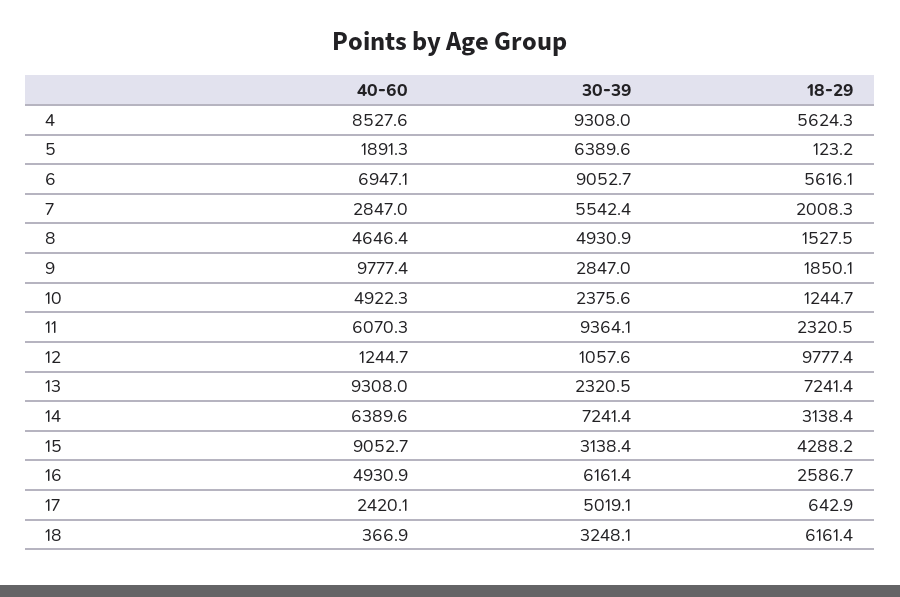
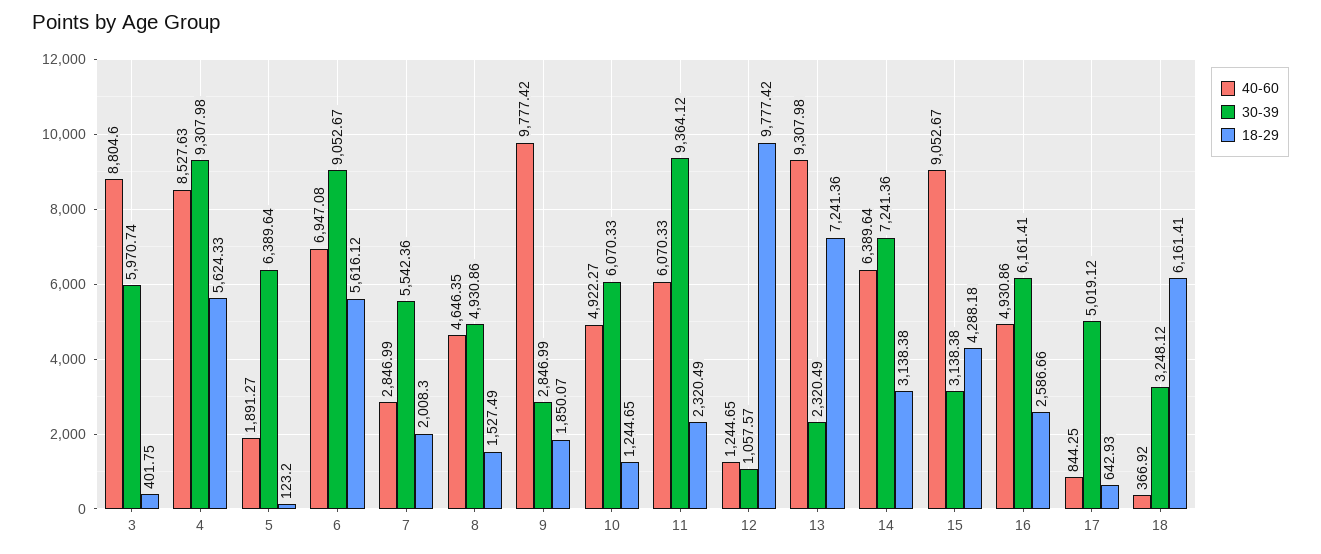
  {
    "40-60": {
      "4": 8527.63,
      "5": 1891.27,
      "6": 6947.08,
      "7": 2846.99,
      "8": 4646.35,
      "9": 9777.42,
      "10": 4922.27,
      "11": 6070.33,
      "12": 1244.65,
      "13": 9307.98,
      "14": 6389.64,
      "15": 9052.67,
      "16": 4930.86,
-     "17": 2420.1,
+     "17": 844.25,
-     "18": 366.92
+     "18": 366.92,
+     "3": 8804.6
    },
    "30-39": {
      "4": 9307.98,
      "5": 6389.64,
      "6": 9052.67,
      "7": 5542.36,
      "8": 4930.86,
      "9": 2846.99,
-     "10": 2375.6,
+     "10": 6070.33,
      "11": 9364.12,
      "12": 1057.57,
      "13": 2320.49,
      "14": 7241.36,
      "15": 3138.38,
      "16": 6161.41,
      "17": 5019.12,
-     "18": 3248.12
+     "18": 3248.12,
+     "3": 5970.74
    },
    "18-29": {
      "4": 5624.33,
      "5": 123.2,
      "6": 5616.12,
      "7": 2008.3,
      "8": 1527.49,
      "9": 1850.07,
      "10": 1244.65,
      "11": 2320.49,
      "12": 9777.42,
      "13": 7241.36,
      "14": 3138.38,
      "15": 4288.18,
      "16": 2586.66,
      "17": 642.93,
-     "18": 6161.41
+     "18": 6161.41,
+     "3": 401.75
    }
  }

